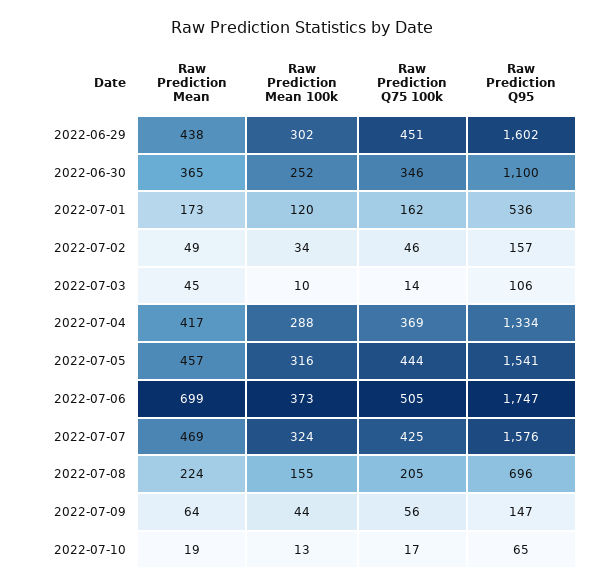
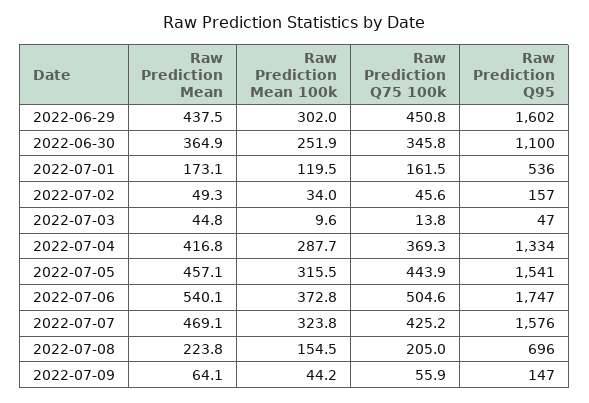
  {
    "Raw Prediction Mean": {
      "2022-06-29": 437.5,
      "2022-06-30": 364.9,
      "2022-07-01": 173.1,
      "2022-07-02": 49.3,
      "2022-07-03": 44.8,
      "2022-07-04": 416.8,
      "2022-07-05": 457.1,
-     "2022-07-06": 699,
+     "2022-07-06": 540.1,
      "2022-07-07": 469.1,
      "2022-07-08": 223.8,
-     "2022-07-09": 64.1,
+     "2022-07-09": 64.1
-     "2022-07-10": 19
    },
    "Raw Prediction Mean 100k": {
      "2022-06-29": 302,
      "2022-06-30": 251.9,
      "2022-07-01": 119.5,
      "2022-07-02": 34,
      "2022-07-03": 9.6,
      "2022-07-04": 287.7,
      "2022-07-05": 315.5,
      "2022-07-06": 372.8,
      "2022-07-07": 323.8,
      "2022-07-08": 154.5,
-     "2022-07-09": 44.2,
+     "2022-07-09": 44.2
-     "2022-07-10": 13
    },
    "Raw Prediction Q75 100k": {
      "2022-06-29": 450.8,
      "2022-06-30": 345.8,
      "2022-07-01": 161.5,
      "2022-07-02": 45.6,
      "2022-07-03": 13.8,
      "2022-07-04": 369.3,
      "2022-07-05": 443.9,
      "2022-07-06": 504.6,
      "2022-07-07": 425.2,
      "2022-07-08": 205,
-     "2022-07-09": 55.9,
+     "2022-07-09": 55.9
-     "2022-07-10": 17
    },
    "Raw Prediction Q95": {
      "2022-06-29": 1602,
      "2022-06-30": 1100,
      "2022-07-01": 536,
      "2022-07-02": 157,
-     "2022-07-03": 106,
+     "2022-07-03": 47,
      "2022-07-04": 1334,
      "2022-07-05": 1541,
      "2022-07-06": 1747,
      "2022-07-07": 1576,
      "2022-07-08": 696,
-     "2022-07-09": 147,
+     "2022-07-09": 147
-     "2022-07-10": 65
    }
  }

